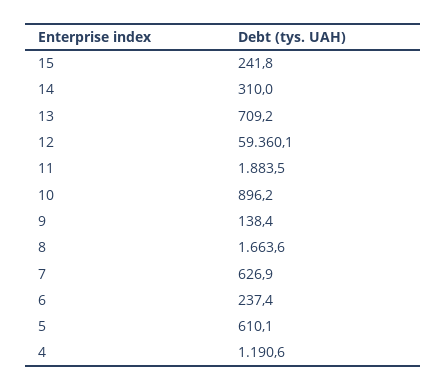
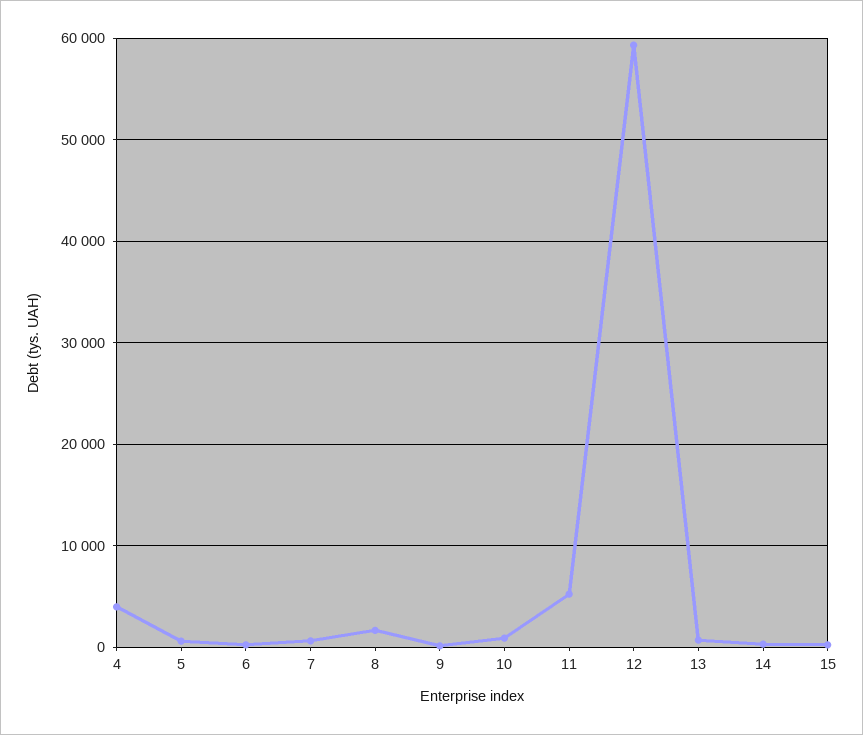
  {
    "15": 241.8,
    "14": 310,
    "13": 709.2,
    "12": 59360.1,
-   "11": 1883.5,
+   "11": 5000,
    "10": 896.2,
    "9": 138.4,
    "8": 1663.6,
    "7": 626.9,
    "6": 237.4,
    "5": 610.1,
-   "4": 1190.6
+   "4": 4000
  }

